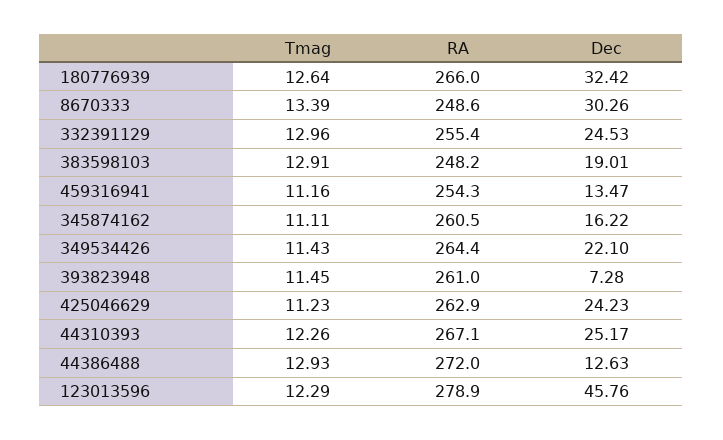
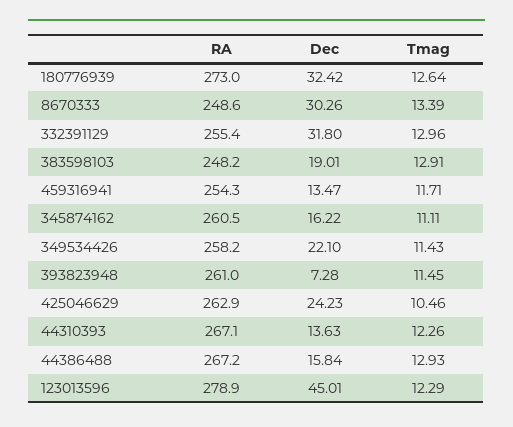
  {
    "Tmag": {
      "180776939": 12.64,
      "8670333": 13.39,
      "332391129": 12.96,
      "383598103": 12.91,
-     "459316941": 11.16,
+     "459316941": 11.71,
      "345874162": 11.11,
      "349534426": 11.43,
      "393823948": 11.45,
-     "425046629": 11.23,
+     "425046629": 10.46,
      "44310393": 12.26,
      "44386488": 12.93,
      "123013596": 12.29
    },
    "RA": {
-     "180776939": 266,
+     "180776939": 273,
      "8670333": 248.6,
      "332391129": 255.4,
      "383598103": 248.2,
      "459316941": 254.3,
      "345874162": 260.5,
-     "349534426": 264.4,
+     "349534426": 258.2,
      "393823948": 261,
      "425046629": 262.9,
      "44310393": 267.1,
-     "44386488": 272,
+     "44386488": 267.2,
      "123013596": 278.9
    },
    "Dec": {
      "180776939": 32.42,
      "8670333": 30.26,
-     "332391129": 24.53,
+     "332391129": 31.8,
      "383598103": 19.01,
      "459316941": 13.47,
      "345874162": 16.22,
      "349534426": 22.1,
      "393823948": 7.28,
      "425046629": 24.23,
-     "44310393": 25.17,
+     "44310393": 13.63,
-     "44386488": 12.63,
+     "44386488": 15.84,
-     "123013596": 45.76
+     "123013596": 45.01
    }
  }

